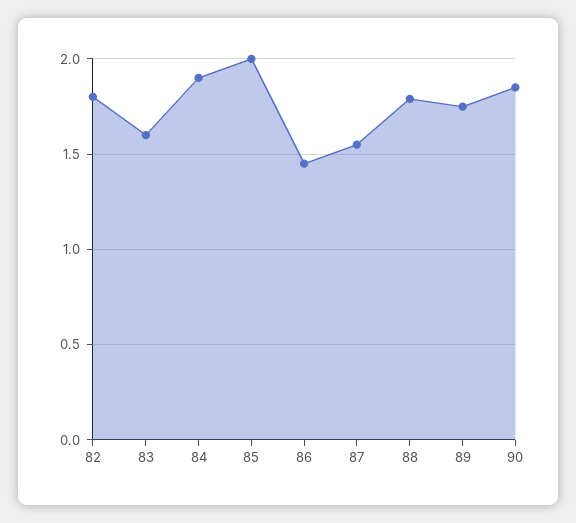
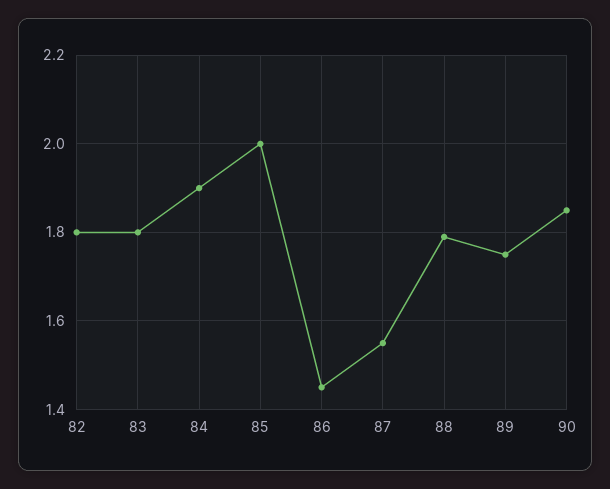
  {
    "82": 1.8,
-   "83": 1.6,
+   "83": 1.8,
    "84": 1.9,
    "85": 2,
    "86": 1.45,
    "87": 1.55,
    "88": 1.8,
    "89": 1.75,
    "90": 1.85
  }

